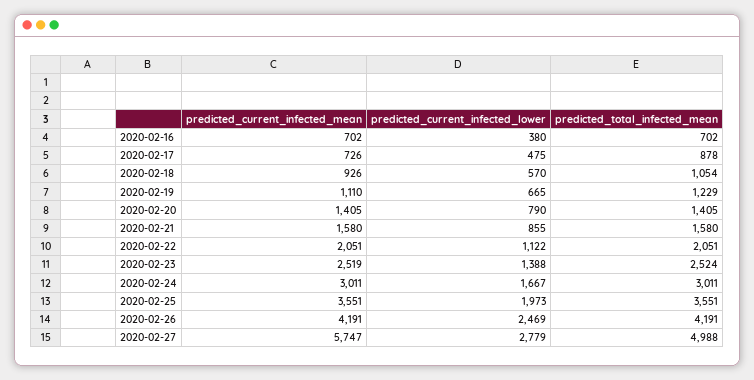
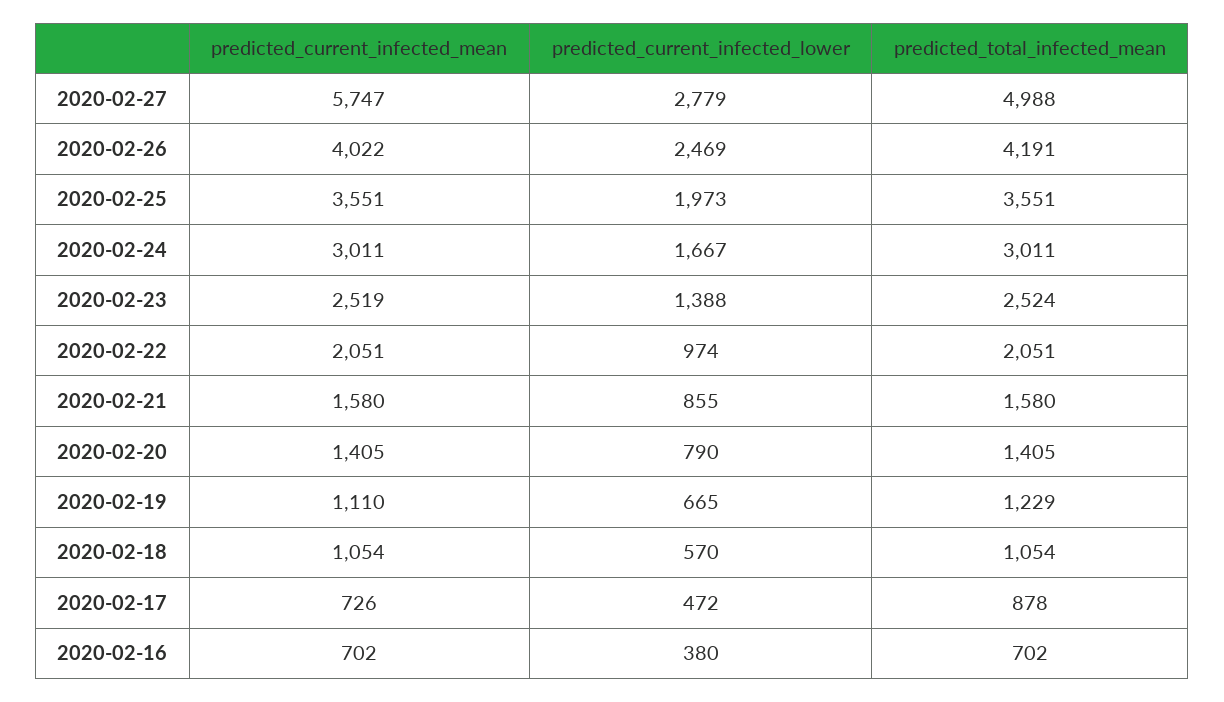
  {
    "predicted_current_infected_mean": {
      "2020-02-16": 702,
      "2020-02-17": 726,
-     "2020-02-18": 926,
+     "2020-02-18": 1054,
      "2020-02-19": 1110,
      "2020-02-20": 1405,
      "2020-02-21": 1580,
      "2020-02-22": 2051,
      "2020-02-23": 2519,
      "2020-02-24": 3011,
      "2020-02-25": 3551,
-     "2020-02-26": 4191,
+     "2020-02-26": 4022,
      "2020-02-27": 5747
    },
    "predicted_current_infected_lower": {
      "2020-02-16": 380,
-     "2020-02-17": 475,
+     "2020-02-17": 472,
      "2020-02-18": 570,
      "2020-02-19": 665,
      "2020-02-20": 790,
      "2020-02-21": 855,
-     "2020-02-22": 1122,
+     "2020-02-22": 974,
      "2020-02-23": 1388,
      "2020-02-24": 1667,
      "2020-02-25": 1973,
      "2020-02-26": 2469,
      "2020-02-27": 2779
    },
    "predicted_total_infected_mean": {
      "2020-02-16": 702,
      "2020-02-17": 878,
      "2020-02-18": 1054,
      "2020-02-19": 1229,
      "2020-02-20": 1405,
      "2020-02-21": 1580,
      "2020-02-22": 2051,
      "2020-02-23": 2524,
      "2020-02-24": 3011,
      "2020-02-25": 3551,
      "2020-02-26": 4191,
      "2020-02-27": 4988
    }
  }

